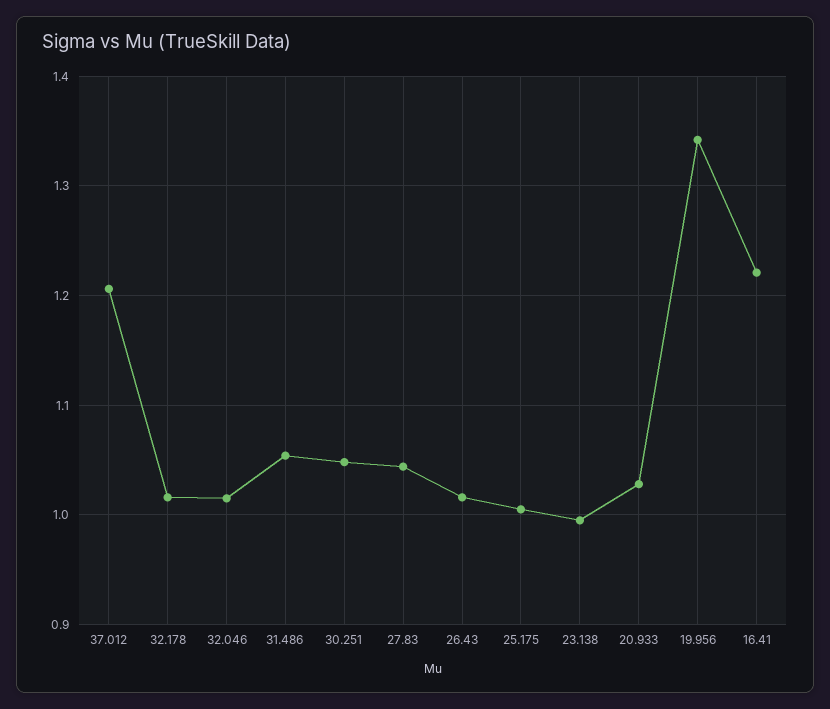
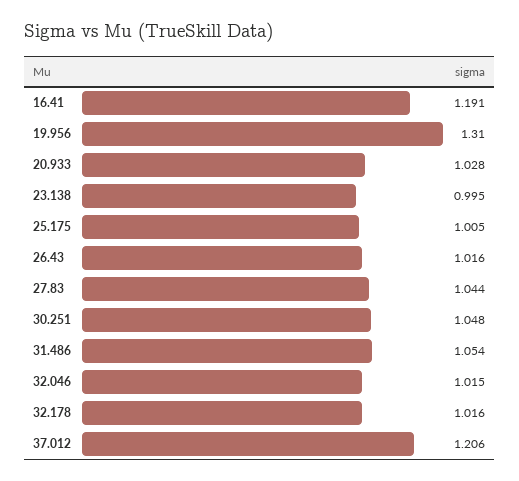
  {
    "37.012": 1.206,
    "32.178": 1.016,
    "32.046": 1.015,
    "31.486": 1.054,
    "30.251": 1.048,
    "27.83": 1.044,
    "26.43": 1.016,
    "25.175": 1.005,
    "23.138": 0.995,
    "20.933": 1.028,
-   "19.956": 1.34,
+   "19.956": 1.31,
-   "16.41": 1.22
+   "16.41": 1.191
  }

